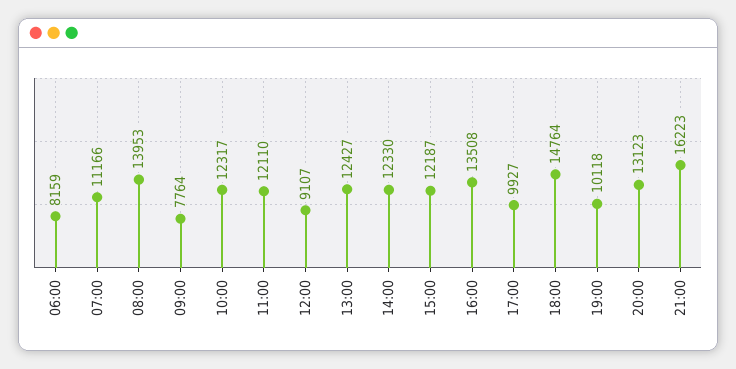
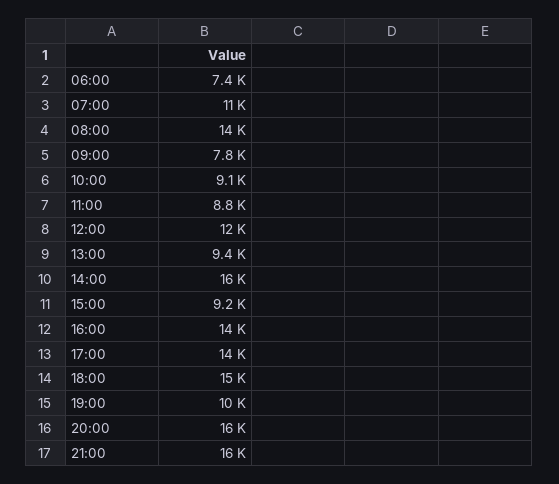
  {
-   "06:00": 8159,
+   "06:00": 7400,
    "07:00": 11166,
    "08:00": 13953,
    "09:00": 7764,
-   "10:00": 12317,
+   "10:00": 9100,
-   "11:00": 12110,
+   "11:00": 8800,
-   "12:00": 9107,
+   "12:00": 12000,
-   "13:00": 12427,
+   "13:00": 9400,
-   "14:00": 12330,
+   "14:00": 16000,
-   "15:00": 12187,
+   "15:00": 9200,
    "16:00": 13508,
-   "17:00": 9927,
+   "17:00": 14000,
    "18:00": 14764,
    "19:00": 10118,
-   "20:00": 13123,
+   "20:00": 16000,
    "21:00": 16223
  }

